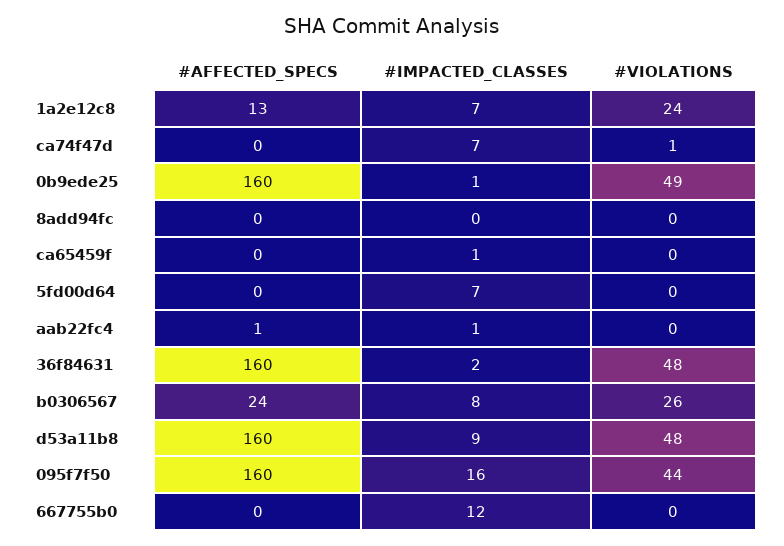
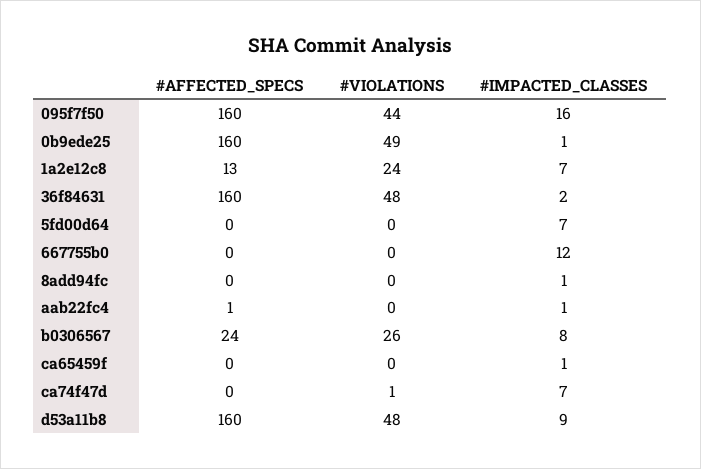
  {
    "#AFFECTED_SPECS": {
      "1a2e12c8": 13,
      "ca74f47d": 0,
      "0b9ede25": 160,
      "8add94fc": 0,
      "ca65459f": 0,
      "5fd00d64": 0,
      "aab22fc4": 1,
      "36f84631": 160,
      "b0306567": 24,
      "d53a11b8": 160,
      "095f7f50": 160,
      "667755b0": 0
    },
    "#IMPACTED_CLASSES": {
      "1a2e12c8": 7,
      "ca74f47d": 7,
      "0b9ede25": 1,
-     "8add94fc": 0,
+     "8add94fc": 1,
      "ca65459f": 1,
      "5fd00d64": 7,
      "aab22fc4": 1,
      "36f84631": 2,
      "b0306567": 8,
      "d53a11b8": 9,
      "095f7f50": 16,
      "667755b0": 12
    },
    "#VIOLATIONS": {
      "1a2e12c8": 24,
      "ca74f47d": 1,
      "0b9ede25": 49,
      "8add94fc": 0,
      "ca65459f": 0,
      "5fd00d64": 0,
      "aab22fc4": 0,
      "36f84631": 48,
      "b0306567": 26,
      "d53a11b8": 48,
      "095f7f50": 44,
      "667755b0": 0
    }
  }

